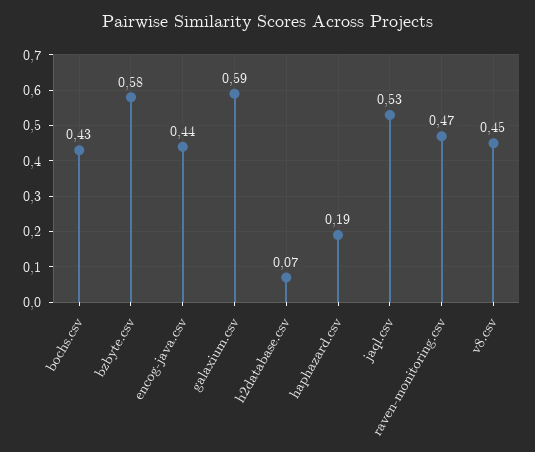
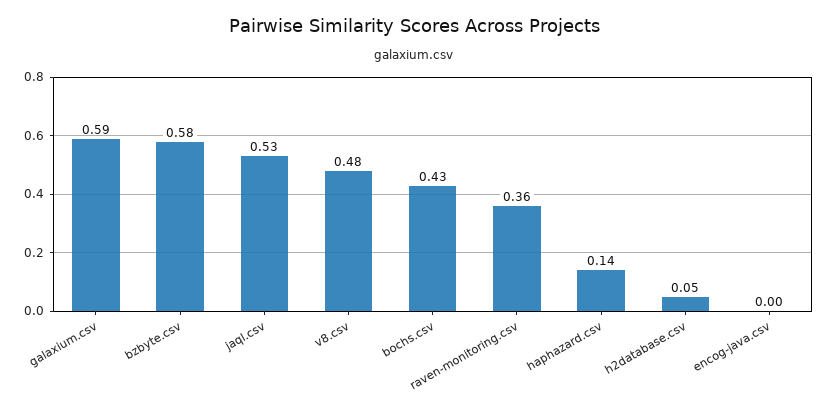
  {
    "bochs.csv": 0.43,
    "bzbyte.csv": 0.58,
-   "encog-java.csv": 0.44,
+   "encog-java.csv": 0,
    "galaxium.csv": 0.59,
-   "h2database.csv": 0.07,
+   "h2database.csv": 0.05,
-   "haphazard.csv": 0.19,
+   "haphazard.csv": 0.14,
    "jaql.csv": 0.53,
-   "raven-monitoring.csv": 0.47,
+   "raven-monitoring.csv": 0.36,
-   "v8.csv": 0.45
+   "v8.csv": 0.48
  }

